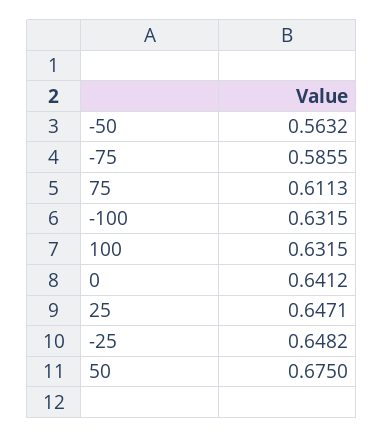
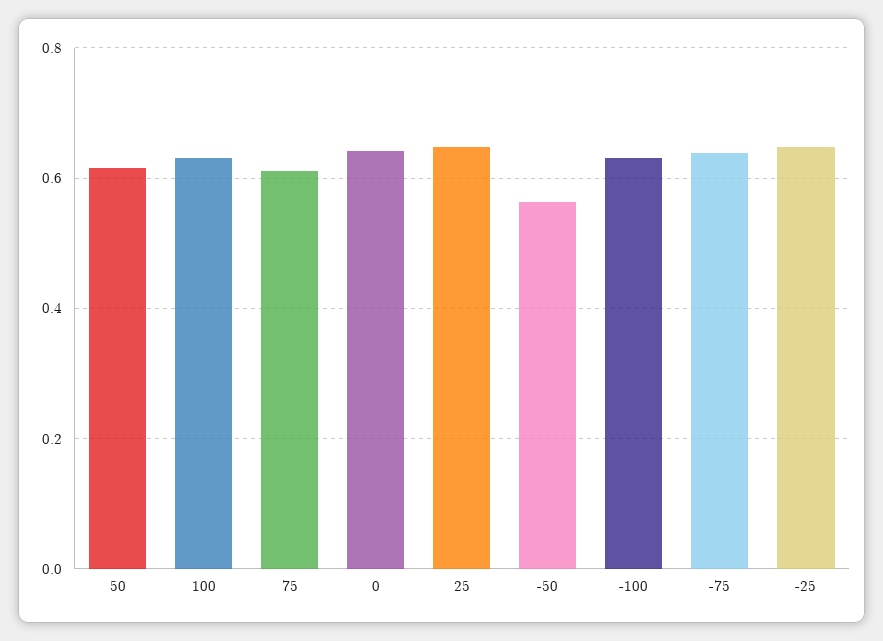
  {
    "-50": 0.5632,
-   "-75": 0.5855,
+   "-75": 0.64,
    "75": 0.6113,
    "-100": 0.6315,
    "100": 0.6315,
    "0": 0.6412,
    "25": 0.6471,
    "-25": 0.6482,
-   "50": 0.675
+   "50": 0.62
  }

